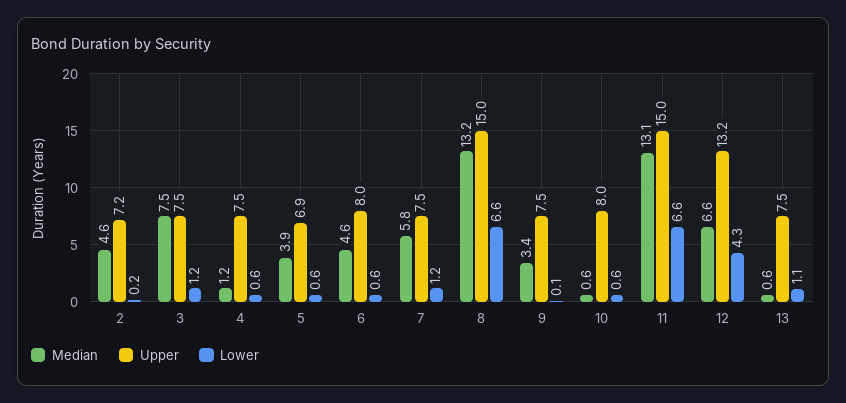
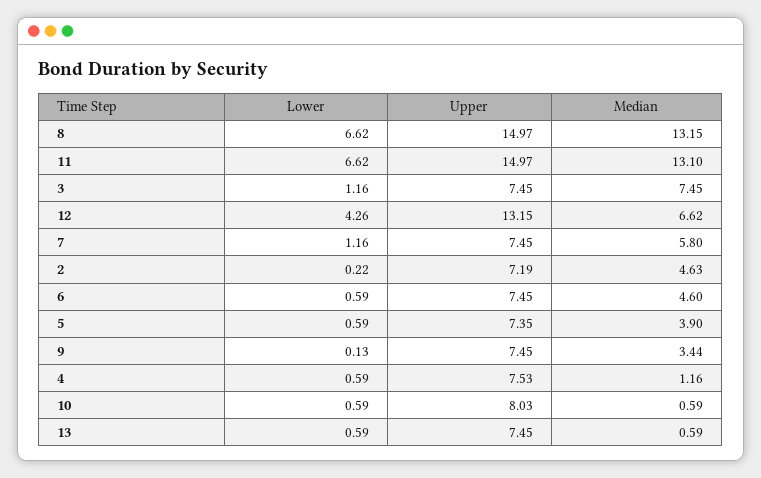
  {
    "Median": {
      "2": 4.63,
      "3": 7.45,
      "4": 1.16,
      "5": 3.9,
      "6": 4.6,
      "7": 5.8,
      "8": 13.15,
      "9": 3.44,
      "10": 0.59,
      "11": 13.1,
      "12": 6.62,
      "13": 0.59
    },
    "Upper": {
      "2": 7.19,
      "3": 7.45,
      "4": 7.53,
-     "5": 6.9,
+     "5": 7.35,
-     "6": 8,
+     "6": 7.45,
      "7": 7.45,
      "8": 14.97,
      "9": 7.45,
      "10": 8.03,
      "11": 14.97,
      "12": 13.15,
      "13": 7.45
    },
    "Lower": {
      "2": 0.22,
      "3": 1.16,
      "4": 0.59,
      "5": 0.59,
      "6": 0.59,
      "7": 1.16,
      "8": 6.62,
      "9": 0.13,
      "10": 0.59,
      "11": 6.62,
      "12": 4.26,
-     "13": 1.1
+     "13": 0.59
    }
  }

